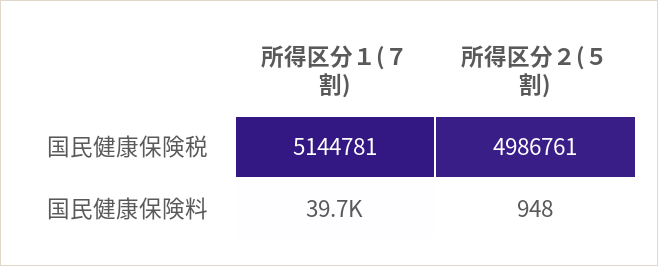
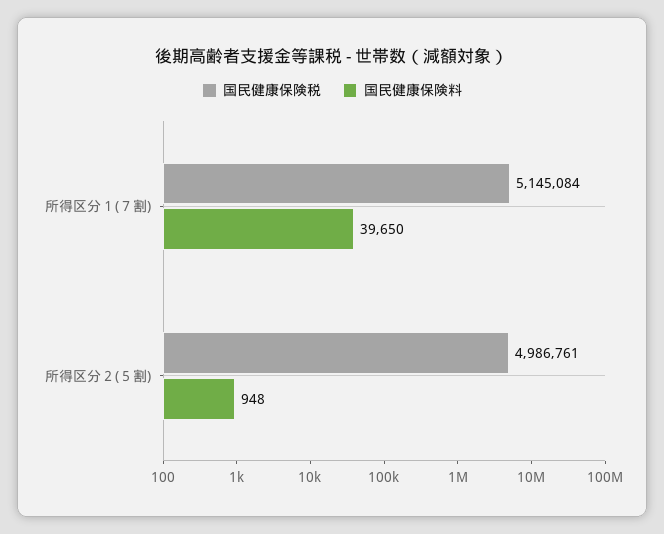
  {
    "国民健康保険税": {
-     "所得区分１(７割)": 5144781,
+     "所得区分１(７割)": 5145084,
      "所得区分２(５割)": 4986761
    },
    "国民健康保険料": {
      "所得区分１(７割)": 39650,
      "所得区分２(５割)": 948
    }
  }

